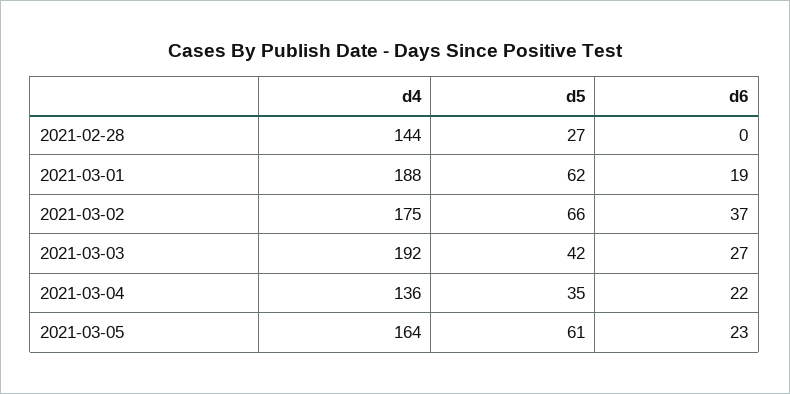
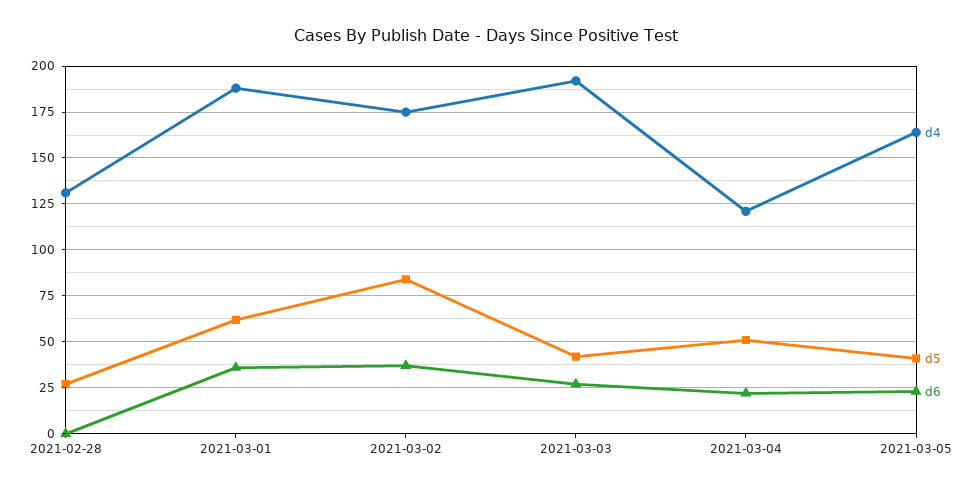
  {
    "d4": {
-     "2021-02-28": 144,
+     "2021-02-28": 130,
      "2021-03-01": 188,
      "2021-03-02": 175,
      "2021-03-03": 192,
-     "2021-03-04": 136,
+     "2021-03-04": 120,
      "2021-03-05": 164
    },
    "d5": {
      "2021-02-28": 27,
      "2021-03-01": 62,
-     "2021-03-02": 66,
+     "2021-03-02": 85,
      "2021-03-03": 42,
-     "2021-03-04": 35,
+     "2021-03-04": 50,
-     "2021-03-05": 61
+     "2021-03-05": 40
    },
    "d6": {
      "2021-02-28": 0,
-     "2021-03-01": 19,
+     "2021-03-01": 35,
      "2021-03-02": 37,
      "2021-03-03": 27,
      "2021-03-04": 22,
      "2021-03-05": 23
    }
  }

